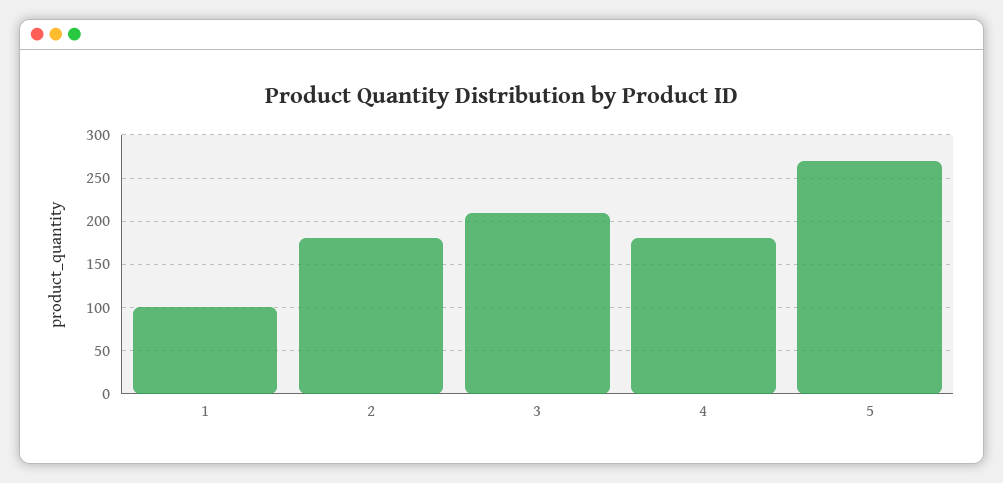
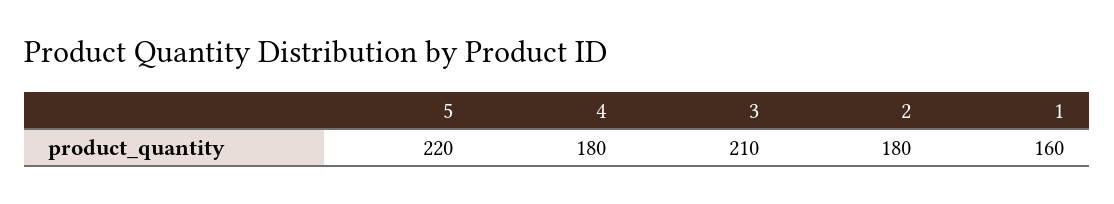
  {
-   "1": 100,
+   "1": 160,
    "2": 180,
    "3": 210,
    "4": 180,
-   "5": 270
+   "5": 220
  }

